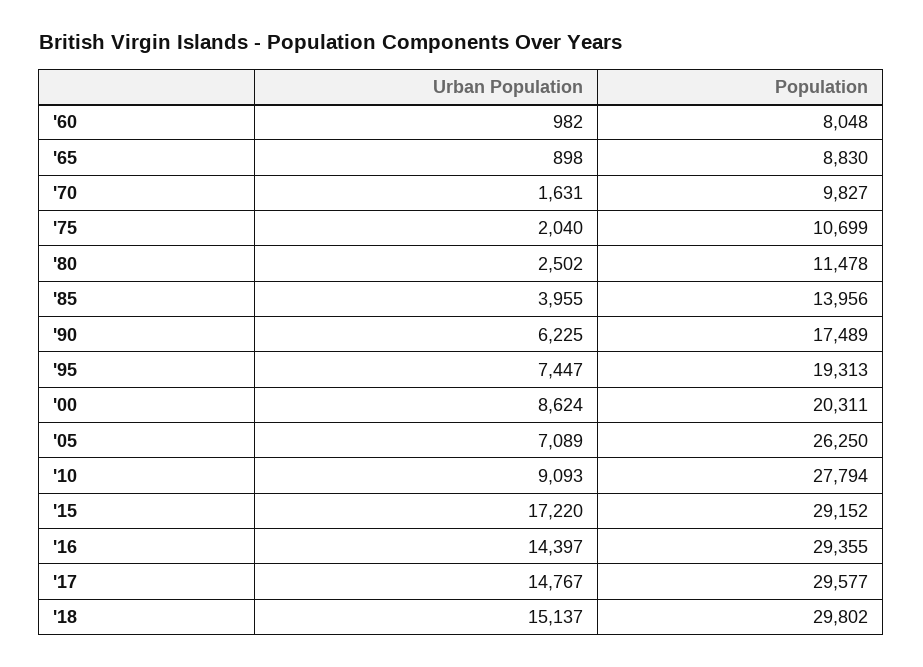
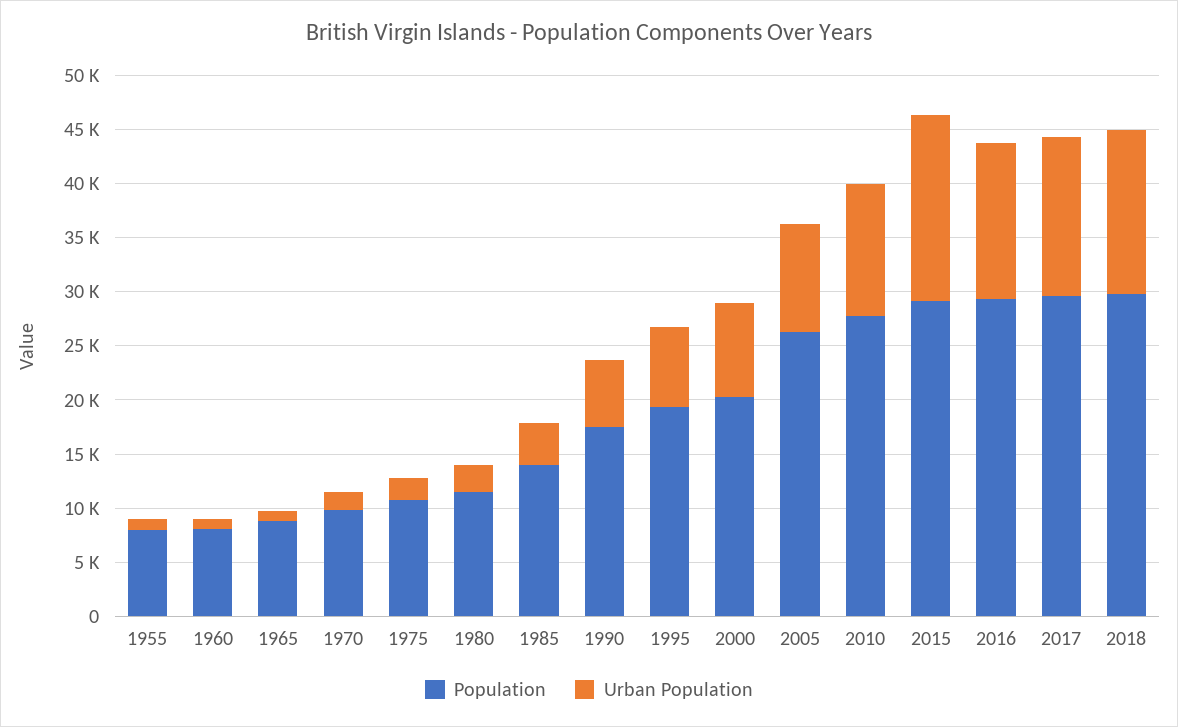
  {
    "Urban Population": {
      "'60": 982,
      "'65": 898,
      "'70": 1631,
      "'75": 2040,
      "'80": 2502,
      "'85": 3955,
      "'90": 6225,
      "'95": 7447,
      "'00": 8624,
-     "'05": 7089,
+     "'05": 10000,
-     "'10": 9093,
+     "'10": 12000,
      "'15": 17220,
      "'16": 14397,
      "'17": 14767,
-     "'18": 15137
+     "'18": 15137,
+     "1955": 1000
    },
    "Population": {
      "'60": 8048,
      "'65": 8830,
      "'70": 9827,
      "'75": 10699,
      "'80": 11478,
      "'85": 13956,
      "'90": 17489,
      "'95": 19313,
      "'00": 20311,
      "'05": 26250,
      "'10": 27794,
      "'15": 29152,
      "'16": 29355,
      "'17": 29577,
-     "'18": 29802
+     "'18": 29802,
+     "1955": 8000
    }
  }

